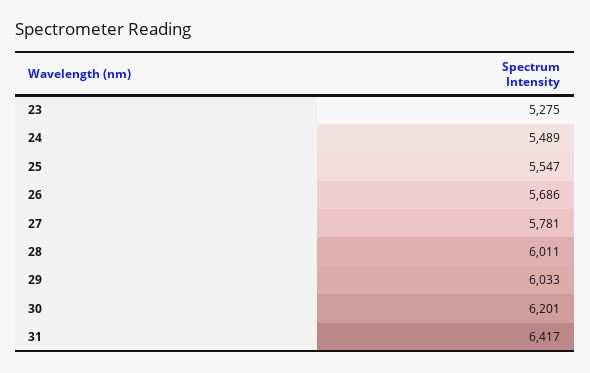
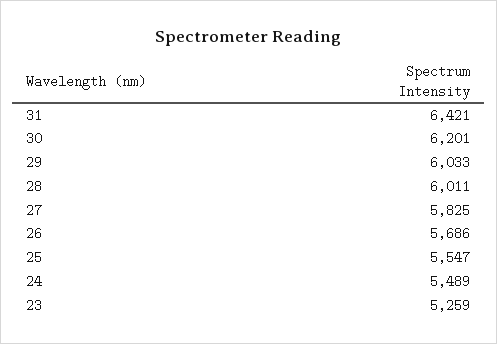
  {
-   "23": 5275,
+   "23": 5259,
    "24": 5489,
    "25": 5547,
    "26": 5686,
-   "27": 5781,
+   "27": 5825,
    "28": 6011,
    "29": 6033,
    "30": 6201,
-   "31": 6417
+   "31": 6421
  }

